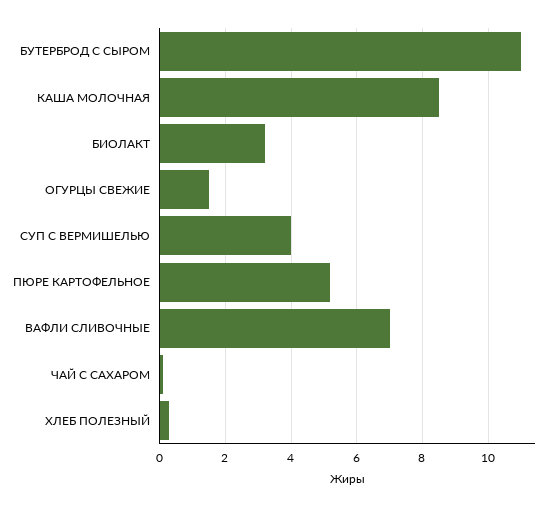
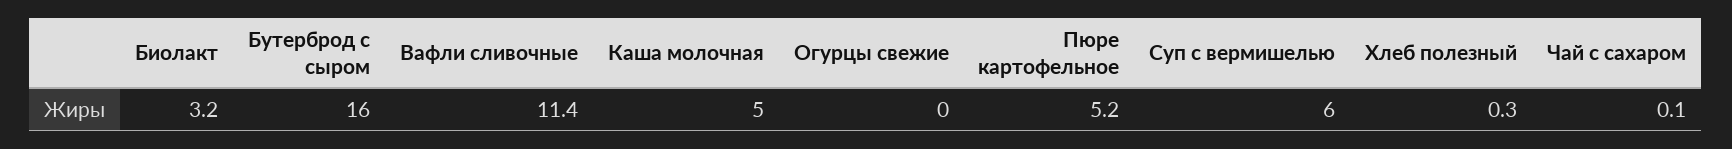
  {
-   "БУТЕРБРОД С СЫРОМ": 11,
+   "БУТЕРБРОД С СЫРОМ": 16,
-   "КАША МОЛОЧНАЯ": 8.5,
+   "КАША МОЛОЧНАЯ": 5,
    "БИОЛАКТ": 3.2,
-   "ОГУРЦЫ СВЕЖИЕ": 1.5,
+   "ОГУРЦЫ СВЕЖИЕ": 0,
-   "СУП С ВЕРМИШЕЛЬЮ": 4,
+   "СУП С ВЕРМИШЕЛЬЮ": 6,
    "ПЮРЕ КАРТОФЕЛЬНОЕ": 5.2,
-   "ВАФЛИ СЛИВОЧНЫЕ": 7,
+   "ВАФЛИ СЛИВОЧНЫЕ": 11.4,
    "ЧАЙ С САХАРОМ": 0.1,
    "ХЛЕБ ПОЛЕЗНЫЙ": 0.3
  }

